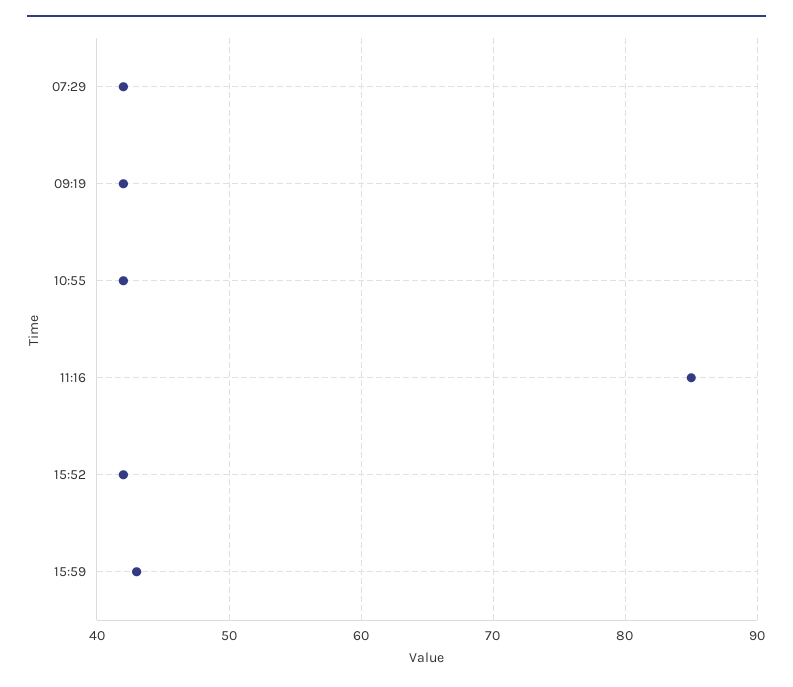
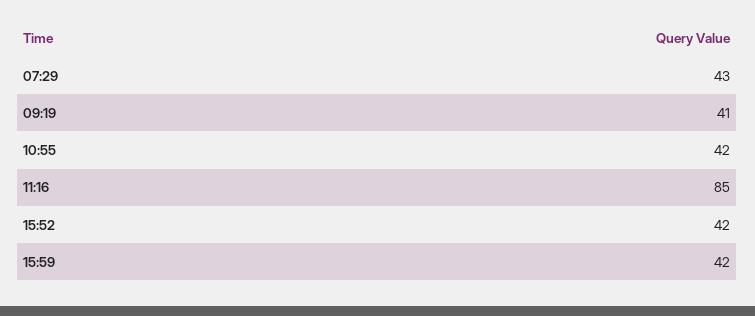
  {
-   "07:29": 42,
+   "07:29": 43,
-   "09:19": 42,
+   "09:19": 41,
    "10:55": 42,
    "11:16": 85,
    "15:52": 42,
-   "15:59": 43
+   "15:59": 42
  }

